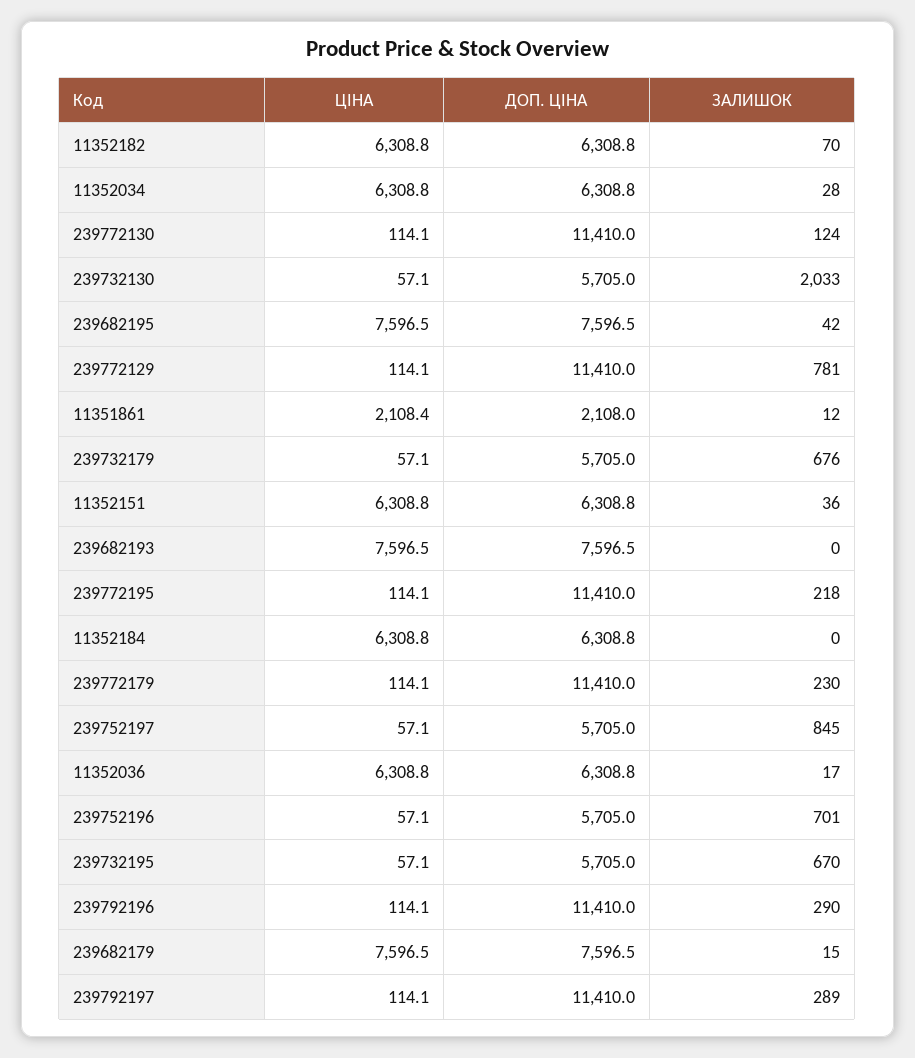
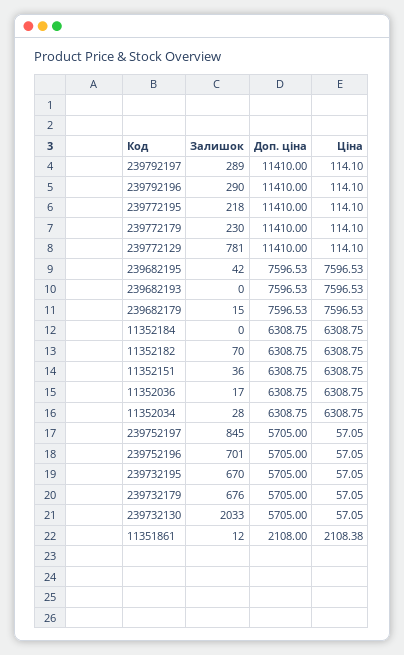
  {
    "ЦІНА": {
      "11352182": 6308.75,
      "11352034": 6308.75,
-     "239772130": 114.1,
      "239732130": 57.05,
      "239682195": 7596.53,
      "239772129": 114.1,
      "11351861": 2108.38,
      "239732179": 57.05,
      "11352151": 6308.75,
      "239682193": 7596.53,
      "239772195": 114.1,
      "11352184": 6308.75,
      "239772179": 114.1,
      "239752197": 57.05,
      "11352036": 6308.75,
      "239752196": 57.05,
      "239732195": 57.05,
      "239792196": 114.1,
      "239682179": 7596.53,
      "239792197": 114.1
    },
    "ДОП. ЦІНА": {
      "11352182": 6308.75,
      "11352034": 6308.75,
-     "239772130": 11410,
      "239732130": 5705,
      "239682195": 7596.53,
      "239772129": 11410,
      "11351861": 2108,
      "239732179": 5705,
      "11352151": 6308.75,
      "239682193": 7596.53,
      "239772195": 11410,
      "11352184": 6308.75,
      "239772179": 11410,
      "239752197": 5705,
      "11352036": 6308.75,
      "239752196": 5705,
      "239732195": 5705,
      "239792196": 11410,
      "239682179": 7596.53,
      "239792197": 11410
    },
    "ЗАЛИШОК": {
      "11352182": 70,
      "11352034": 28,
-     "239772130": 124,
      "239732130": 2033,
      "239682195": 42,
      "239772129": 781,
      "11351861": 12,
      "239732179": 676,
      "11352151": 36,
      "239682193": 0,
      "239772195": 218,
      "11352184": 0,
      "239772179": 230,
      "239752197": 845,
      "11352036": 17,
      "239752196": 701,
      "239732195": 670,
      "239792196": 290,
      "239682179": 15,
      "239792197": 289
    }
  }

